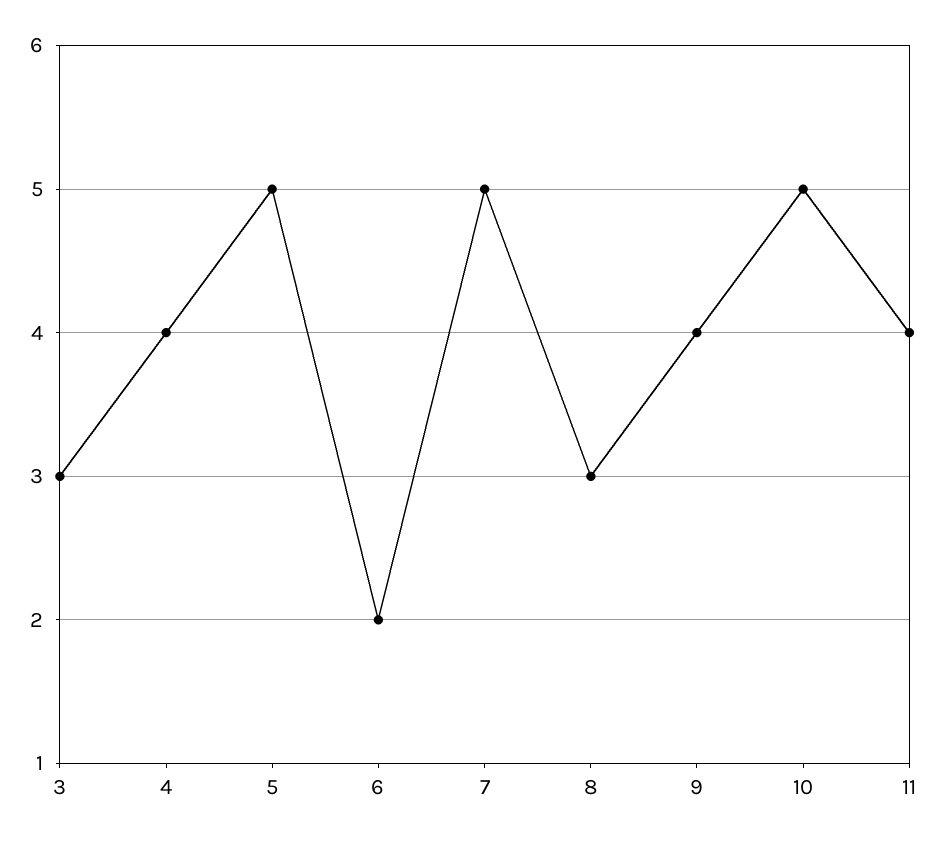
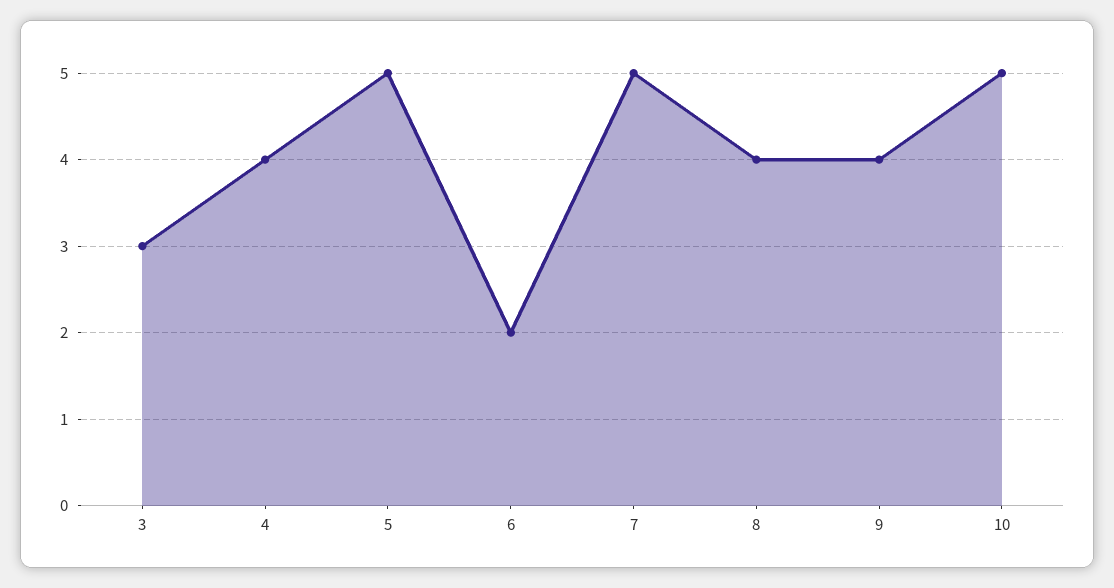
  {
    "3": 3,
    "4": 4,
    "5": 5,
    "6": 2,
    "7": 5,
-   "8": 3,
+   "8": 4,
    "9": 4,
-   "10": 5,
+   "10": 5
-   "11": 4
  }

